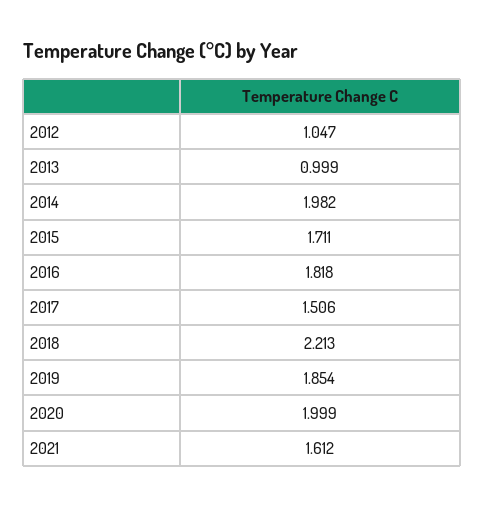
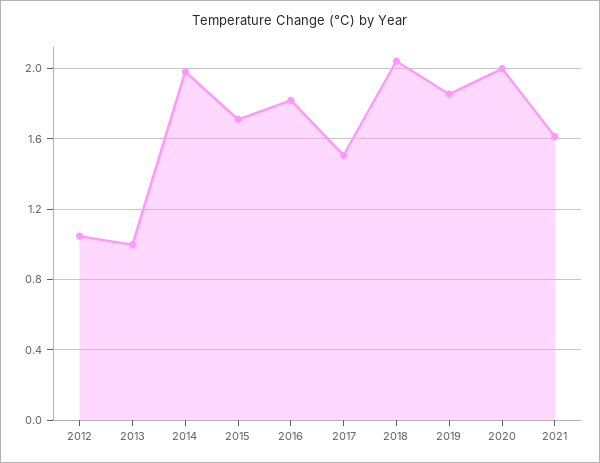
  {
    "2012": 1.047,
    "2013": 0.999,
    "2014": 1.982,
    "2015": 1.711,
    "2016": 1.818,
    "2017": 1.506,
-   "2018": 2.213,
+   "2018": 2.05,
    "2019": 1.854,
    "2020": 1.999,
    "2021": 1.612
  }

